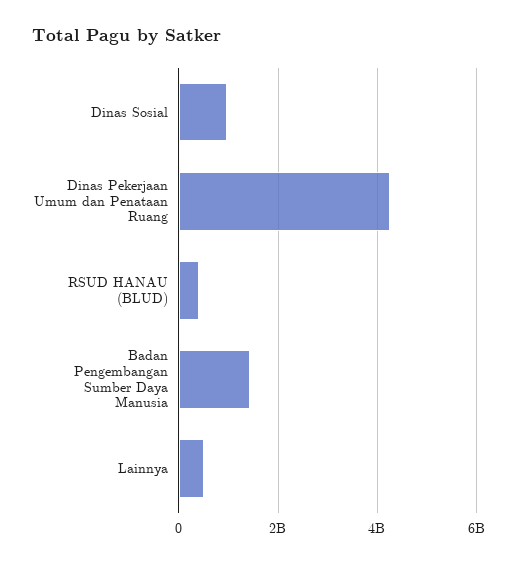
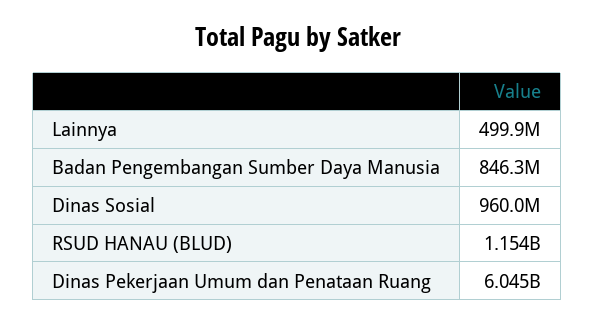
  {
    "Dinas Sosial": 960000000,
-   "Dinas Pekerjaan Umum dan Penataan Ruang": 4200000000,
+   "Dinas Pekerjaan Umum dan Penataan Ruang": 6045000000,
-   "RSUD HANAU (BLUD)": 400000000,
+   "RSUD HANAU (BLUD)": 1154000000,
-   "Badan Pengembangan Sumber Daya Manusia": 1400000000,
+   "Badan Pengembangan Sumber Daya Manusia": 846300000,
    "Lainnya": 499900000
  }

